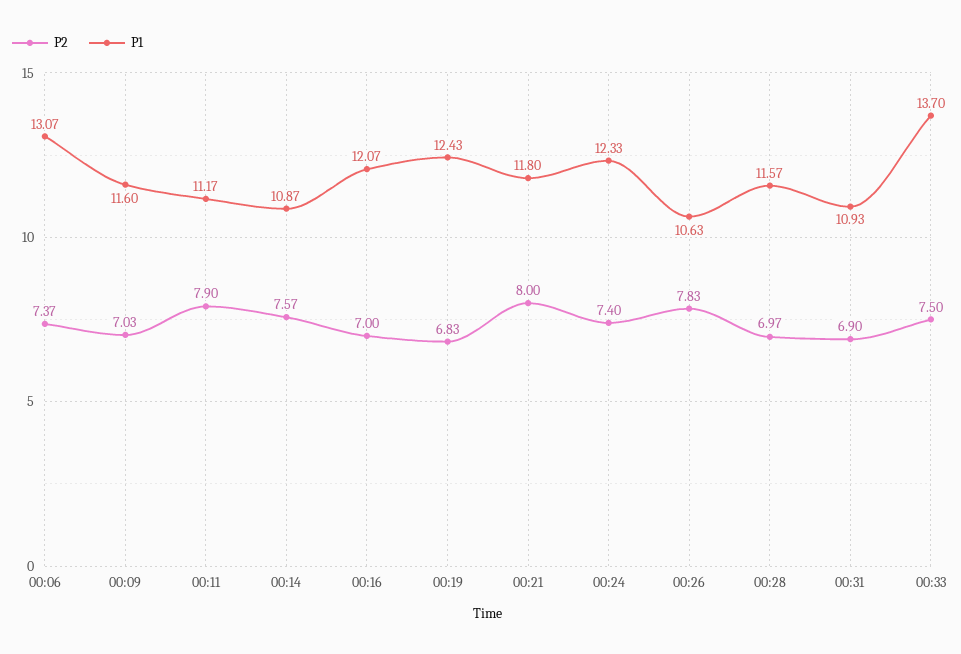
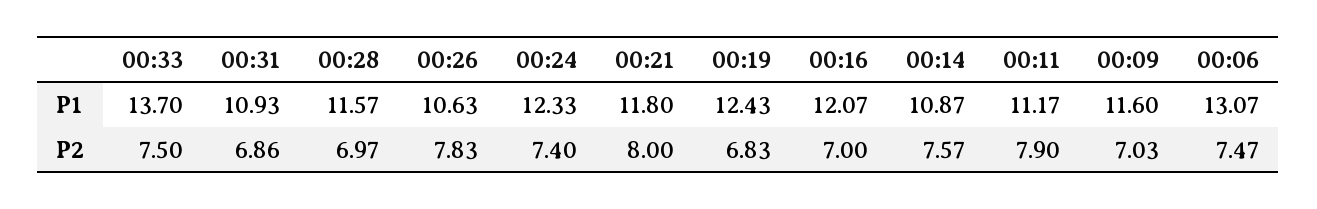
  {
    "P2": {
-     "00:06": 7.37,
+     "00:06": 7.47,
      "00:09": 7.03,
      "00:11": 7.9,
      "00:14": 7.57,
      "00:16": 7,
      "00:19": 6.83,
      "00:21": 8,
      "00:24": 7.4,
      "00:26": 7.83,
      "00:28": 6.97,
-     "00:31": 6.9,
+     "00:31": 6.86,
      "00:33": 7.5
    },
    "P1": {
      "00:06": 13.07,
      "00:09": 11.6,
      "00:11": 11.17,
      "00:14": 10.87,
      "00:16": 12.07,
      "00:19": 12.43,
      "00:21": 11.8,
      "00:24": 12.33,
      "00:26": 10.63,
      "00:28": 11.57,
      "00:31": 10.93,
      "00:33": 13.7
    }
  }

